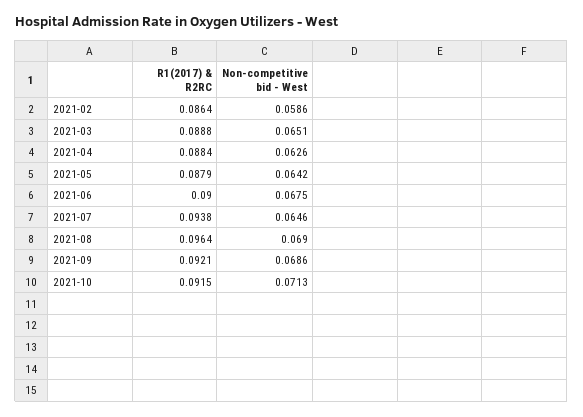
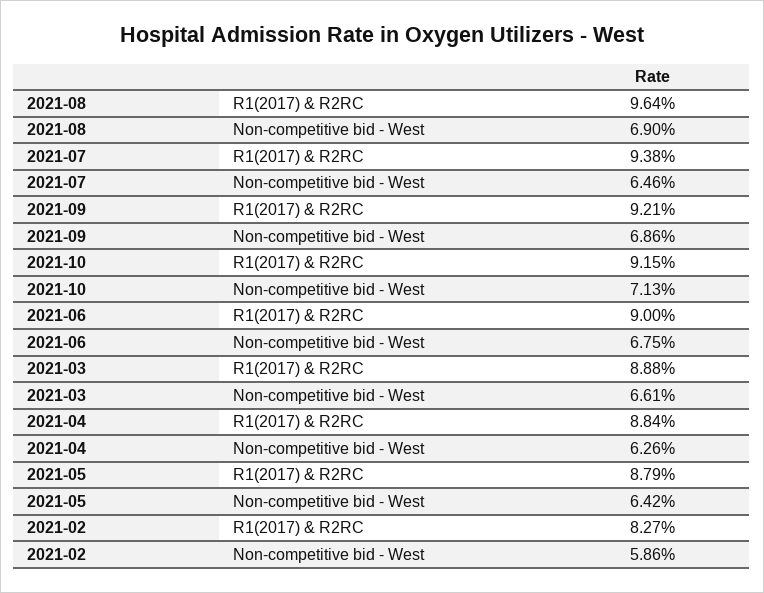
  {
    "R1(2017) & R2RC": {
-     "2021-02": 0.0864,
+     "2021-02": 0.0827,
      "2021-03": 0.0888,
      "2021-04": 0.0884,
      "2021-05": 0.0879,
      "2021-06": 0.09,
      "2021-07": 0.0938,
      "2021-08": 0.0964,
      "2021-09": 0.0921,
      "2021-10": 0.0915
    },
    "Non-competitive bid - West": {
      "2021-02": 0.0586,
-     "2021-03": 0.0651,
+     "2021-03": 0.0661,
      "2021-04": 0.0626,
      "2021-05": 0.0642,
      "2021-06": 0.0675,
      "2021-07": 0.0646,
      "2021-08": 0.069,
      "2021-09": 0.0686,
      "2021-10": 0.0713
    }
  }

